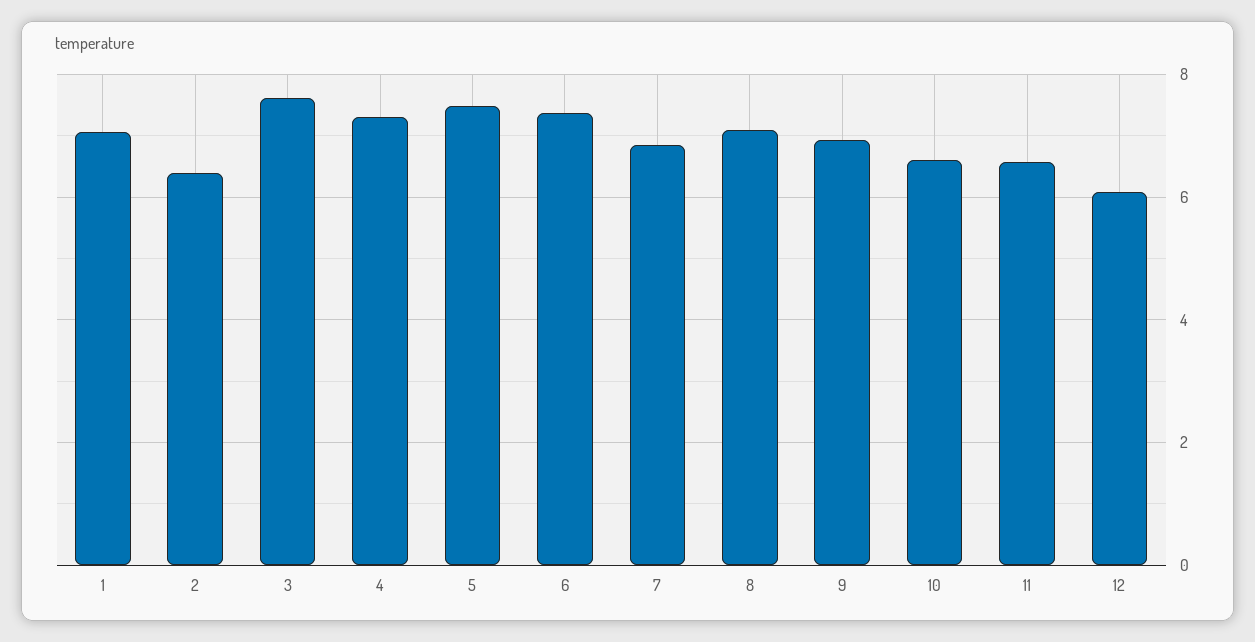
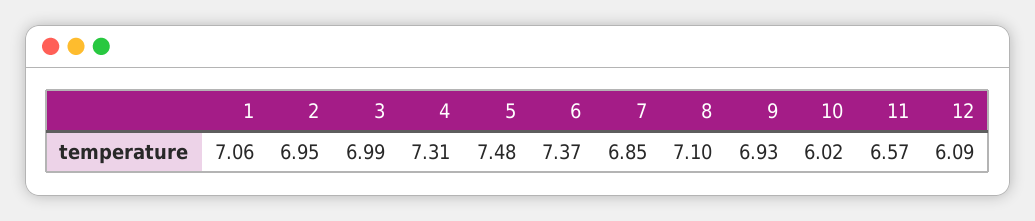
  {
    "1": 7.06,
-   "2": 6.4,
+   "2": 6.95,
-   "3": 7.6,
+   "3": 6.99,
    "4": 7.31,
    "5": 7.48,
    "6": 7.37,
    "7": 6.85,
    "8": 7.1,
    "9": 6.93,
-   "10": 6.6,
+   "10": 6.02,
    "11": 6.57,
    "12": 6.09
  }

